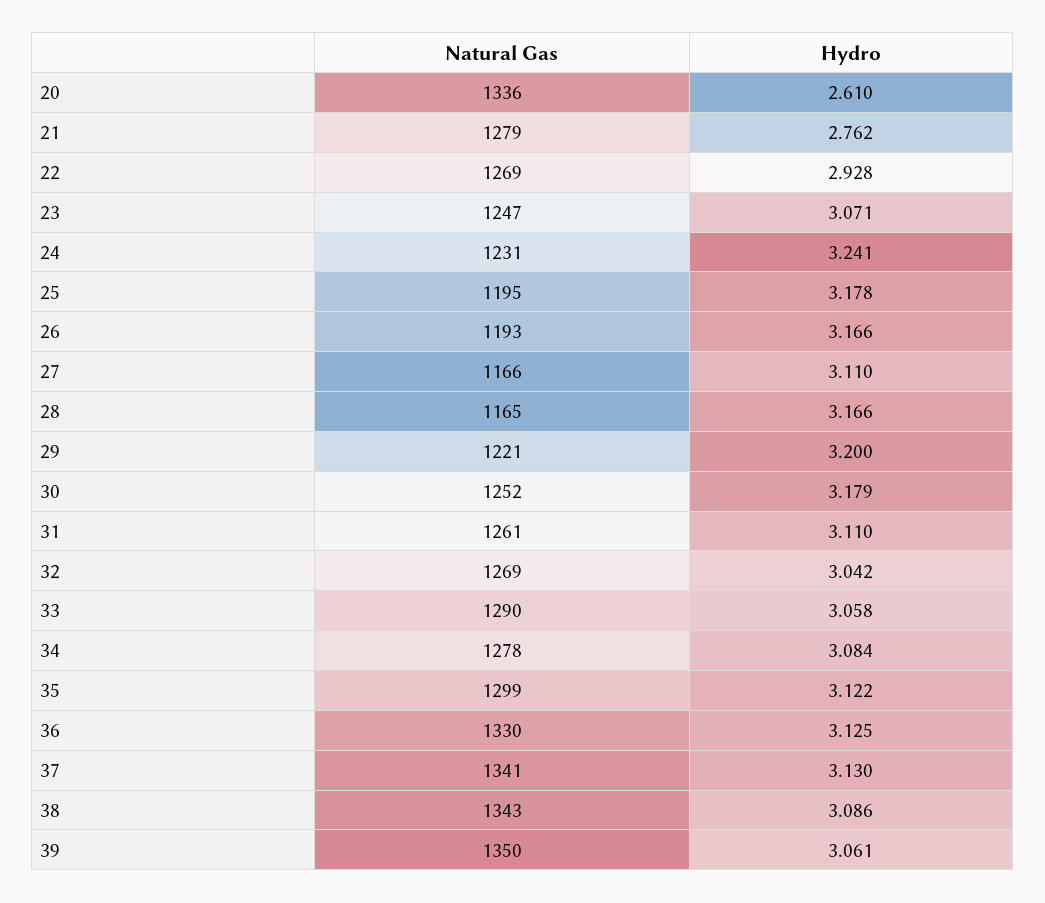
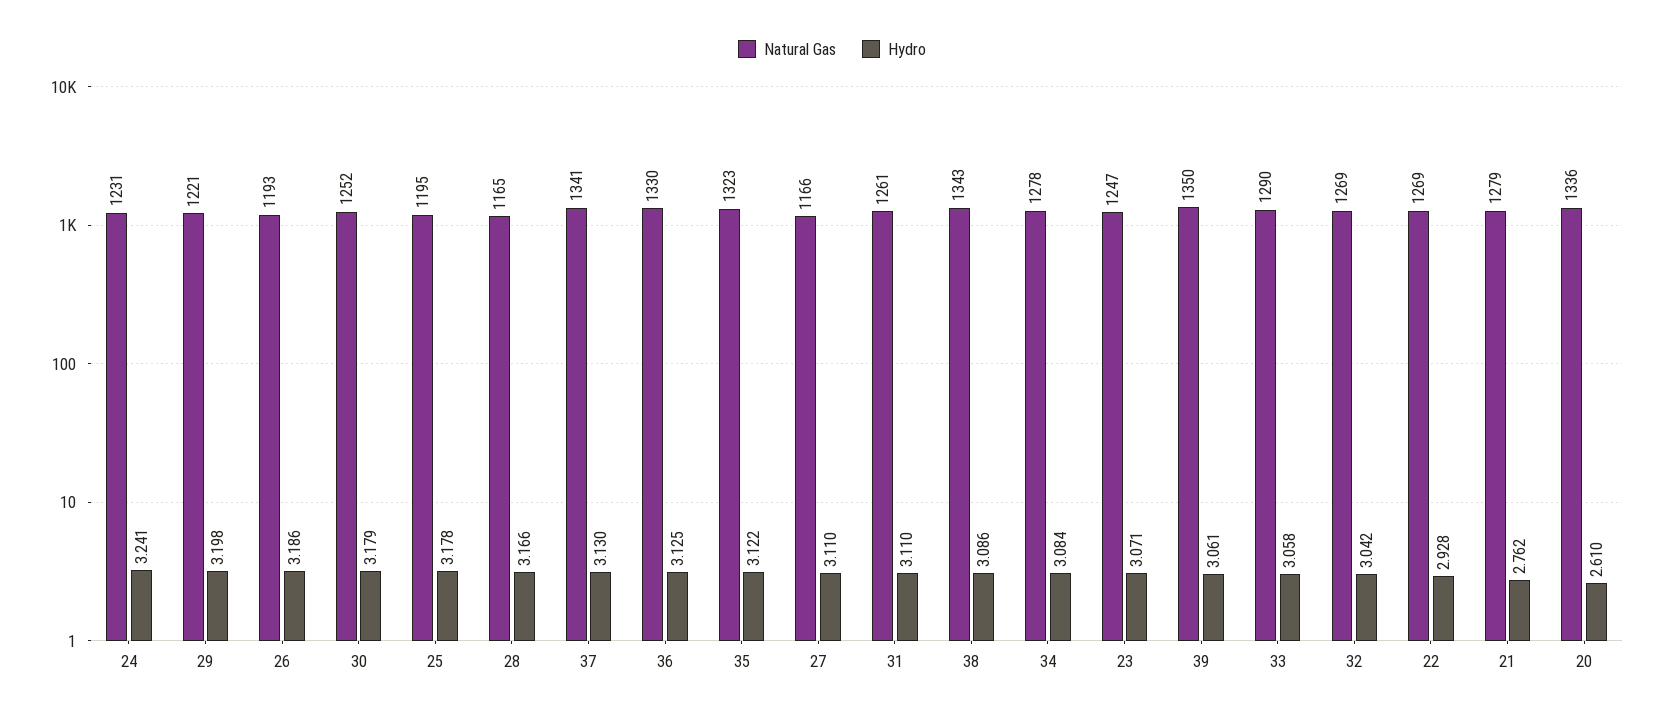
  {
    "Natural Gas": {
      "20": 1336,
      "21": 1279,
      "22": 1269,
      "23": 1247,
      "24": 1231,
      "25": 1195,
      "26": 1193,
      "27": 1166,
      "28": 1165,
      "29": 1221,
      "30": 1252,
      "31": 1261,
      "32": 1269,
      "33": 1290,
      "34": 1278,
-     "35": 1299,
+     "35": 1323,
      "36": 1330,
      "37": 1341,
      "38": 1343,
      "39": 1350
    },
    "Hydro": {
      "20": 2.61,
      "21": 2.762,
      "22": 2.928,
      "23": 3.071,
      "24": 3.241,
      "25": 3.178,
-     "26": 3.166,
+     "26": 3.186,
      "27": 3.11,
      "28": 3.166,
-     "29": 3.2,
+     "29": 3.198,
      "30": 3.179,
      "31": 3.11,
      "32": 3.042,
      "33": 3.058,
      "34": 3.084,
      "35": 3.122,
      "36": 3.125,
      "37": 3.13,
      "38": 3.086,
      "39": 3.061
    }
  }

